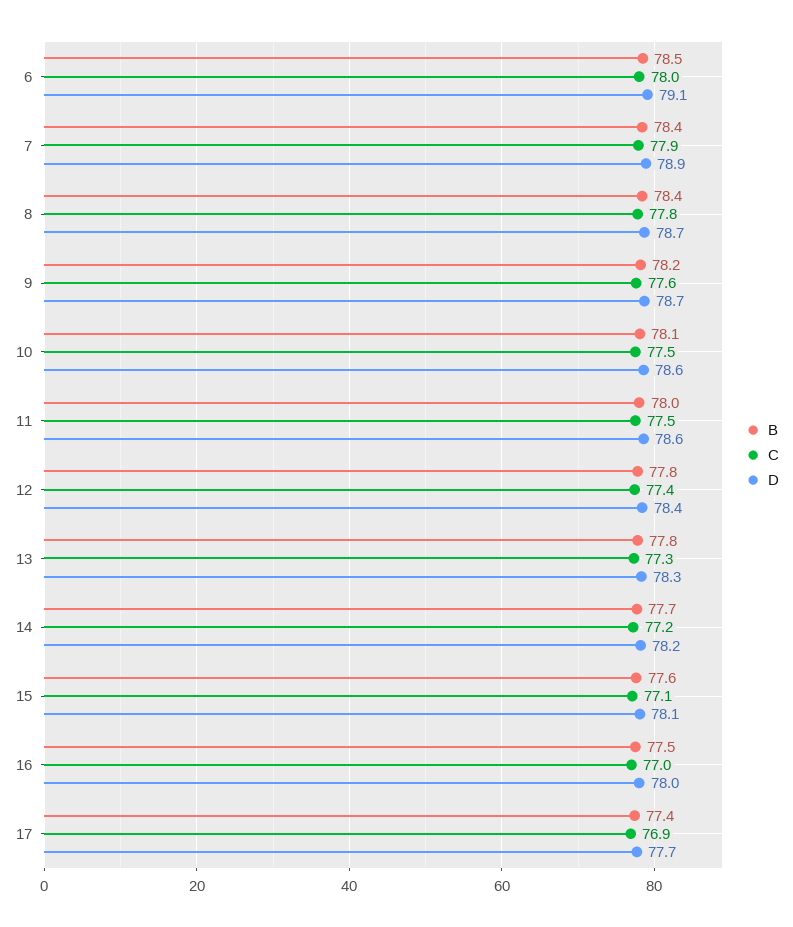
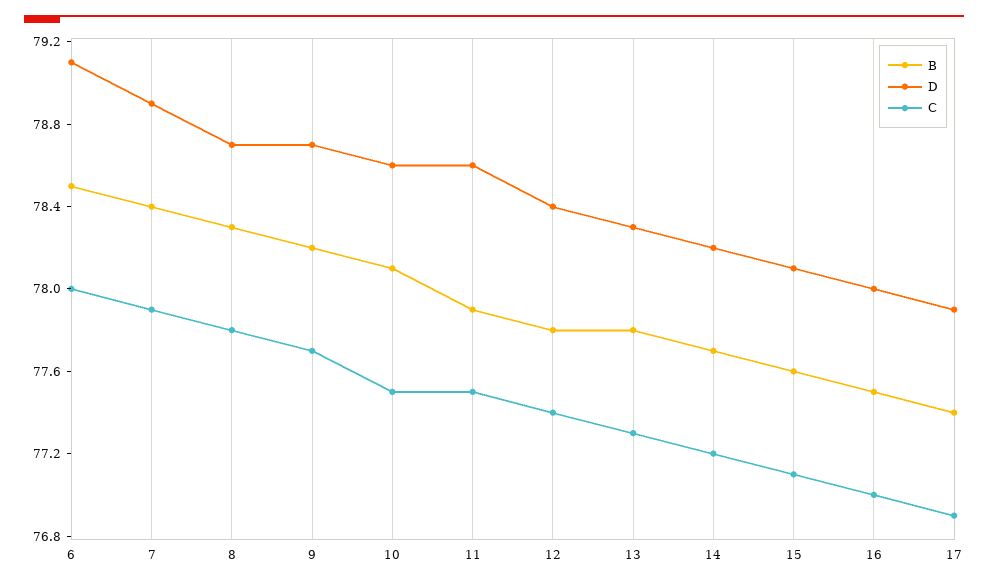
  {
    "B": {
      "6": 78.5,
      "7": 78.4,
-     "8": 78.4,
+     "8": 78.3,
      "9": 78.2,
      "10": 78.1,
-     "11": 78,
+     "11": 77.9,
      "12": 77.8,
      "13": 77.8,
      "14": 77.7,
      "15": 77.6,
      "16": 77.5,
      "17": 77.4
    },
    "C": {
      "6": 78,
      "7": 77.9,
      "8": 77.8,
-     "9": 77.6,
+     "9": 77.7,
      "10": 77.5,
      "11": 77.5,
      "12": 77.4,
      "13": 77.3,
      "14": 77.2,
      "15": 77.1,
      "16": 77,
      "17": 76.9
    },
    "D": {
      "6": 79.1,
      "7": 78.9,
      "8": 78.7,
      "9": 78.7,
      "10": 78.6,
      "11": 78.6,
      "12": 78.4,
      "13": 78.3,
      "14": 78.2,
      "15": 78.1,
      "16": 78,
-     "17": 77.7
+     "17": 77.9
    }
  }

